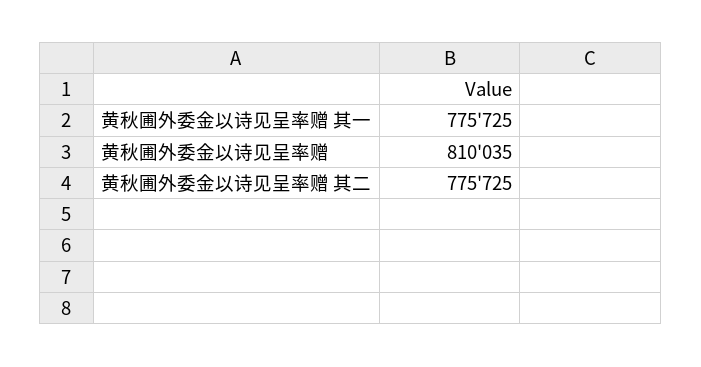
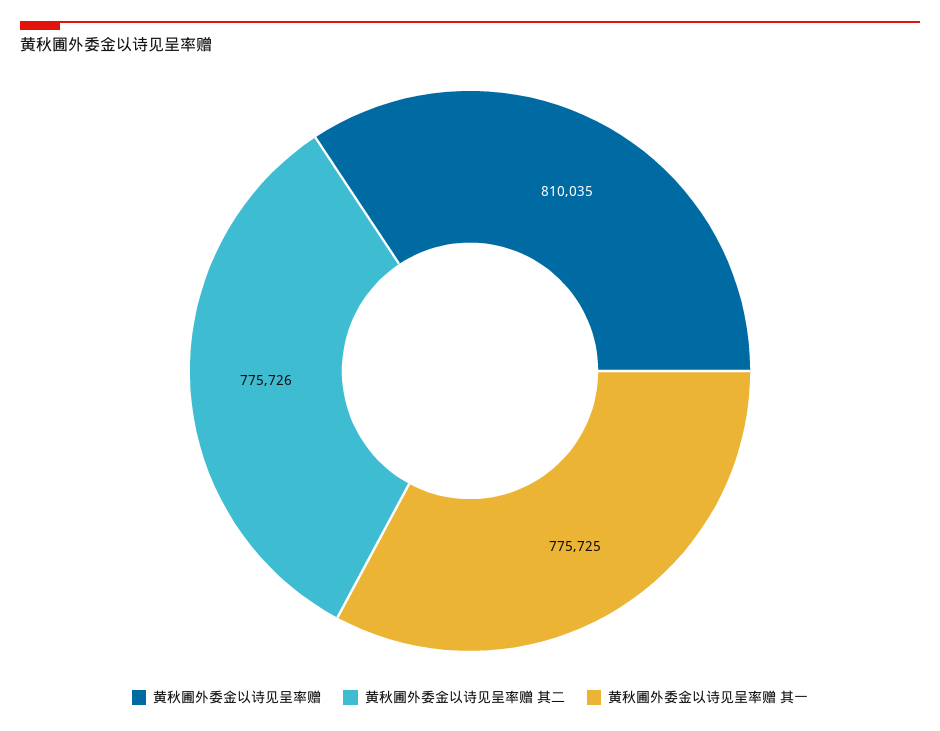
  {
    "黄秋圃外委金以诗见呈率赠 其一": 775725,
    "黄秋圃外委金以诗见呈率赠": 810035,
-   "黄秋圃外委金以诗见呈率赠 其二": 775725
+   "黄秋圃外委金以诗见呈率赠 其二": 775726
  }

